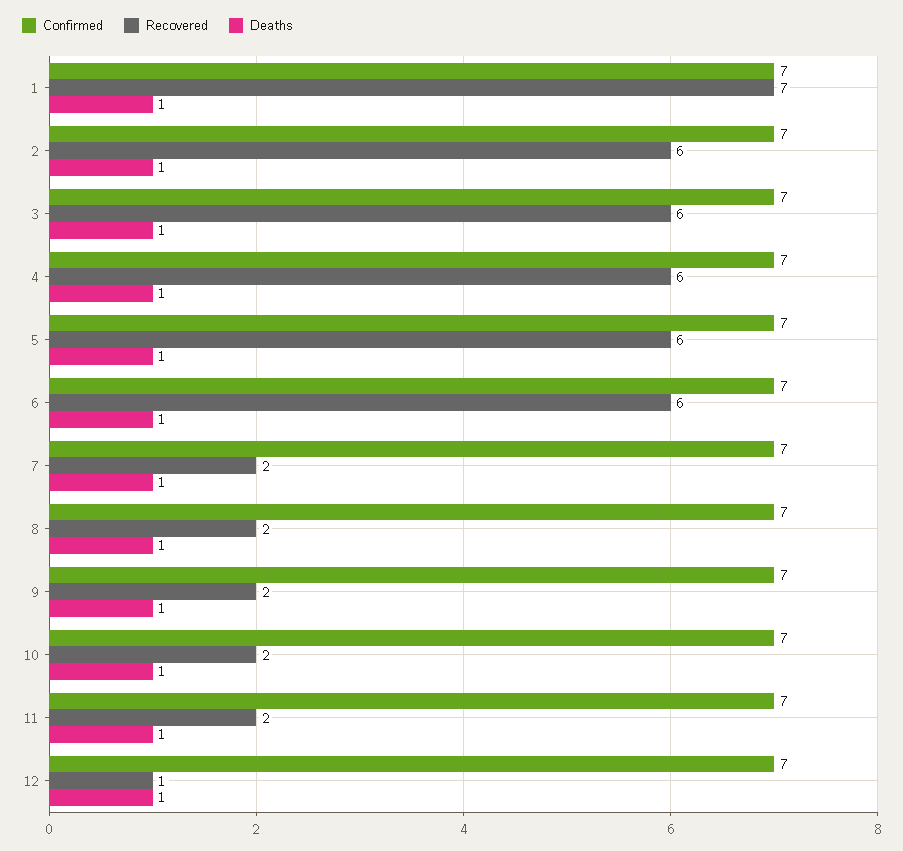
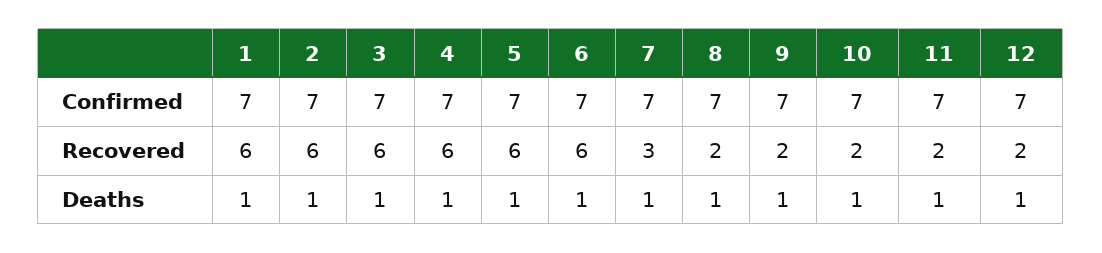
  {
    "Confirmed": {
      "1": 7,
      "2": 7,
      "3": 7,
      "4": 7,
      "5": 7,
      "6": 7,
      "7": 7,
      "8": 7,
      "9": 7,
      "10": 7,
      "11": 7,
      "12": 7
    },
    "Recovered": {
-     "1": 7,
+     "1": 6,
      "2": 6,
      "3": 6,
      "4": 6,
      "5": 6,
      "6": 6,
-     "7": 2,
+     "7": 3,
      "8": 2,
      "9": 2,
      "10": 2,
      "11": 2,
-     "12": 1
+     "12": 2
    },
    "Deaths": {
      "1": 1,
      "2": 1,
      "3": 1,
      "4": 1,
      "5": 1,
      "6": 1,
      "7": 1,
      "8": 1,
      "9": 1,
      "10": 1,
      "11": 1,
      "12": 1
    }
  }

